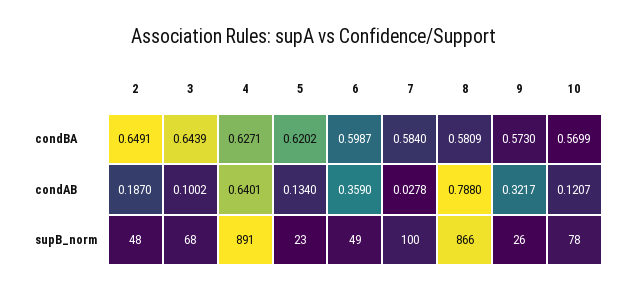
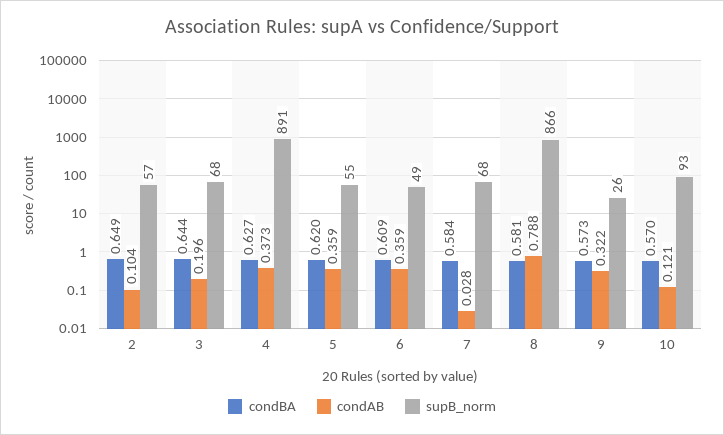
  {
    "condBA": {
      "2": 0.6491,
      "3": 0.6439,
      "4": 0.6271,
      "5": 0.6202,
-     "6": 0.5987,
+     "6": 0.609,
      "7": 0.584,
      "8": 0.5809,
      "9": 0.573,
      "10": 0.5699
    },
    "condAB": {
-     "2": 0.187,
+     "2": 0.104,
-     "3": 0.1002,
+     "3": 0.196,
-     "4": 0.6401,
+     "4": 0.373,
-     "5": 0.134,
+     "5": 0.359,
      "6": 0.359,
      "7": 0.0278,
      "8": 0.788,
      "9": 0.3217,
      "10": 0.1207
    },
    "supB_norm": {
-     "2": 48,
+     "2": 57,
      "3": 68,
      "4": 891,
-     "5": 23,
+     "5": 55,
      "6": 49,
-     "7": 100,
+     "7": 68,
      "8": 866,
      "9": 26,
-     "10": 78
+     "10": 93
    }
  }

